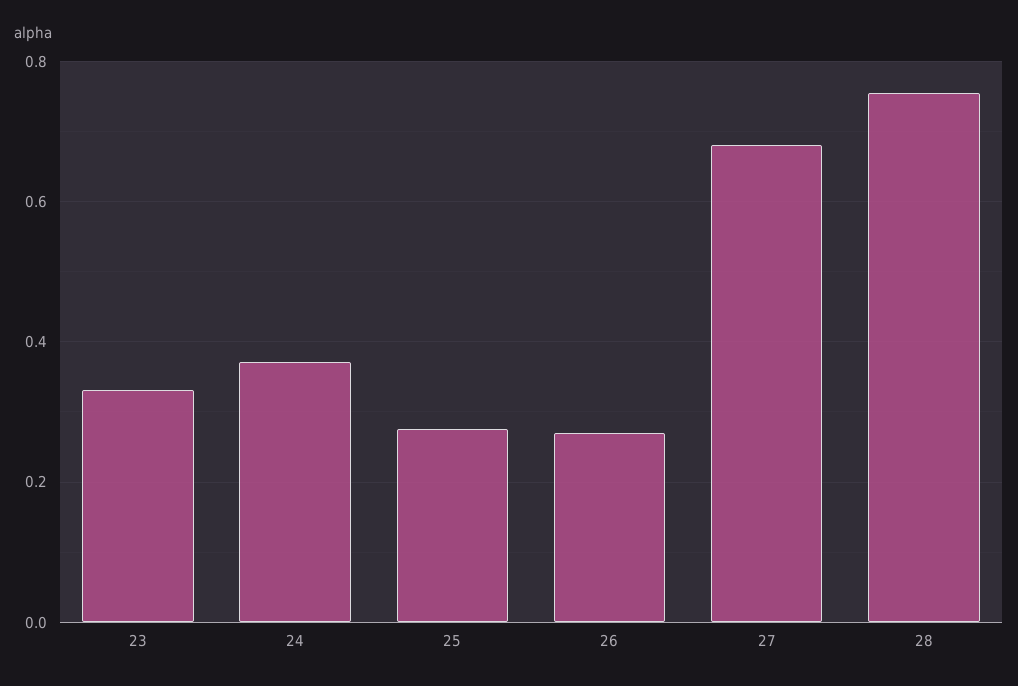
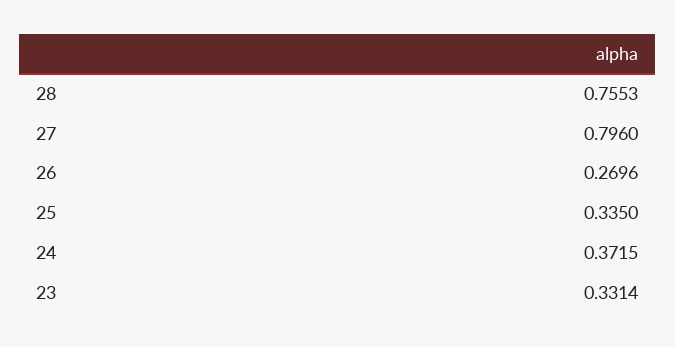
  {
    "23": 0.3314,
    "24": 0.3715,
-   "25": 0.28,
+   "25": 0.335,
    "26": 0.2696,
-   "27": 0.68,
+   "27": 0.796,
    "28": 0.7553
  }

